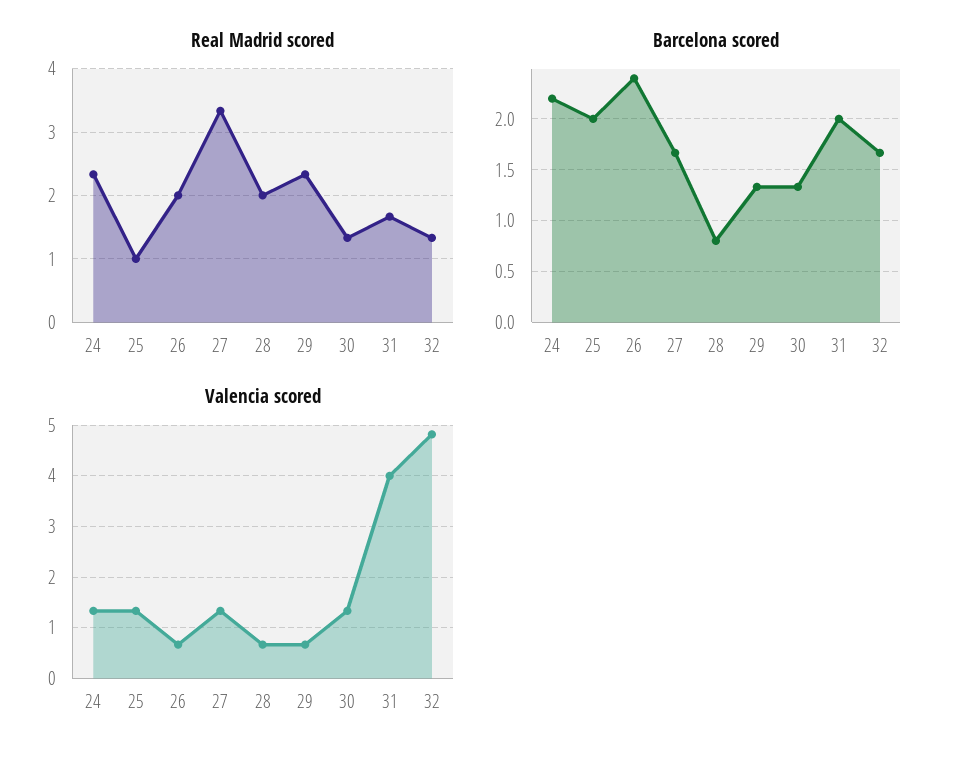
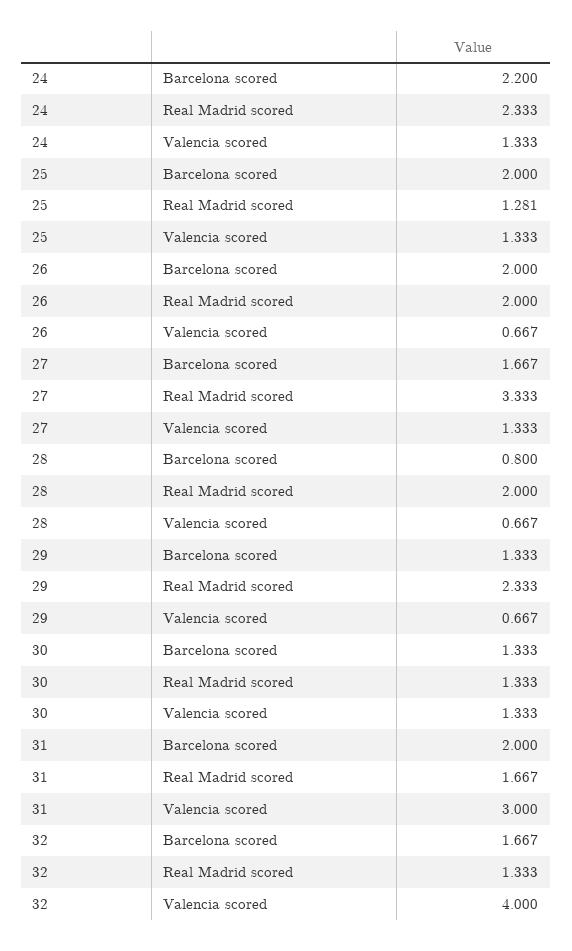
  {
    "Real Madrid scored": {
      "24": 2.333,
-     "25": 1,
+     "25": 1.281,
      "26": 2,
      "27": 3.333,
      "28": 2,
      "29": 2.333,
      "30": 1.333,
      "31": 1.667,
      "32": 1.333
    },
    "Barcelona scored": {
      "24": 2.2,
      "25": 2,
-     "26": 2.4,
+     "26": 2,
      "27": 1.667,
      "28": 0.8,
      "29": 1.333,
      "30": 1.333,
      "31": 2,
      "32": 1.667
    },
    "Valencia scored": {
      "24": 1.333,
      "25": 1.333,
      "26": 0.667,
      "27": 1.333,
      "28": 0.667,
      "29": 0.667,
      "30": 1.333,
-     "31": 4,
+     "31": 3,
-     "32": 4.8
+     "32": 4
    }
  }

